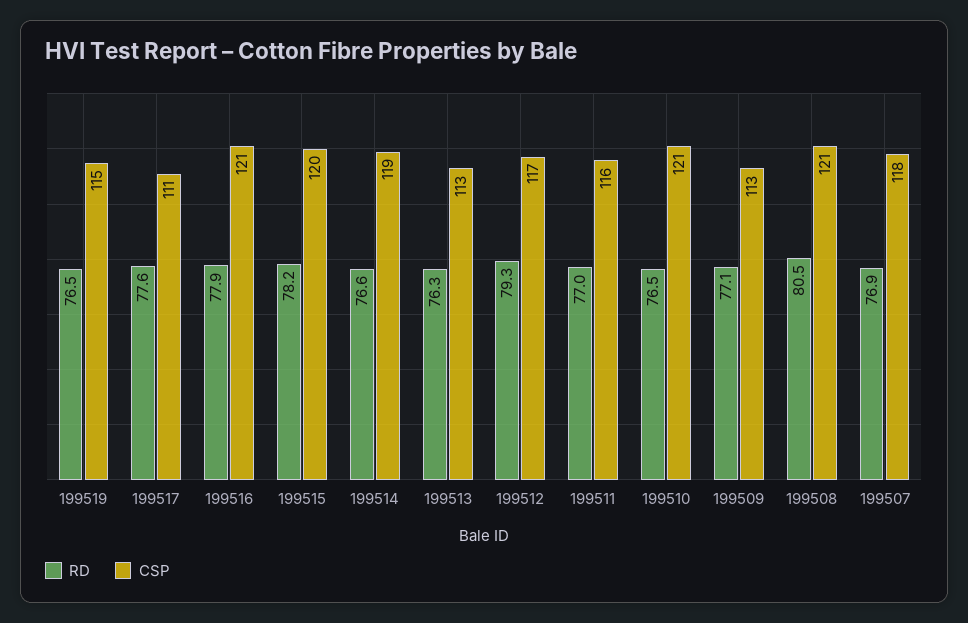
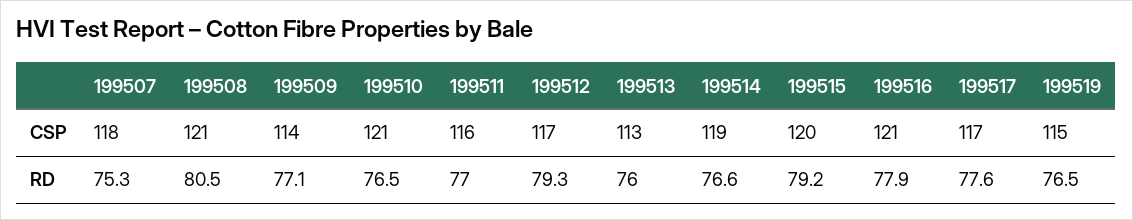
  {
    "RD": {
      "199519": 76.5,
      "199517": 77.6,
      "199516": 77.9,
-     "199515": 78.2,
+     "199515": 79.2,
      "199514": 76.6,
-     "199513": 76.3,
+     "199513": 76,
      "199512": 79.3,
      "199511": 77,
      "199510": 76.5,
      "199509": 77.1,
      "199508": 80.5,
-     "199507": 76.9
+     "199507": 75.3
    },
    "CSP": {
      "199519": 115,
-     "199517": 111,
+     "199517": 117,
      "199516": 121,
      "199515": 120,
      "199514": 119,
      "199513": 113,
      "199512": 117,
      "199511": 116,
      "199510": 121,
-     "199509": 113,
+     "199509": 114,
      "199508": 121,
      "199507": 118
    }
  }

